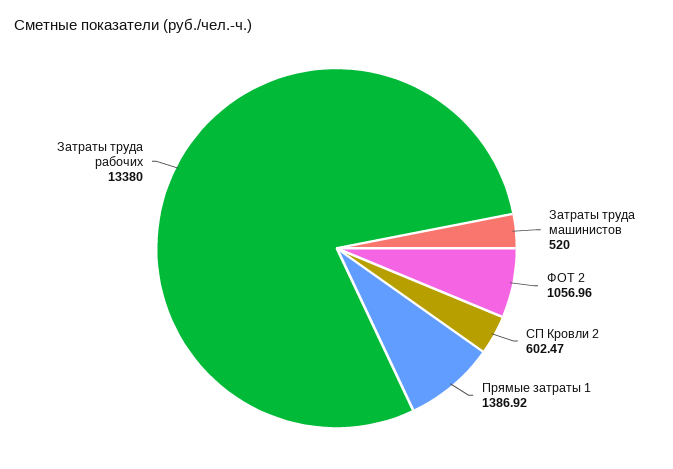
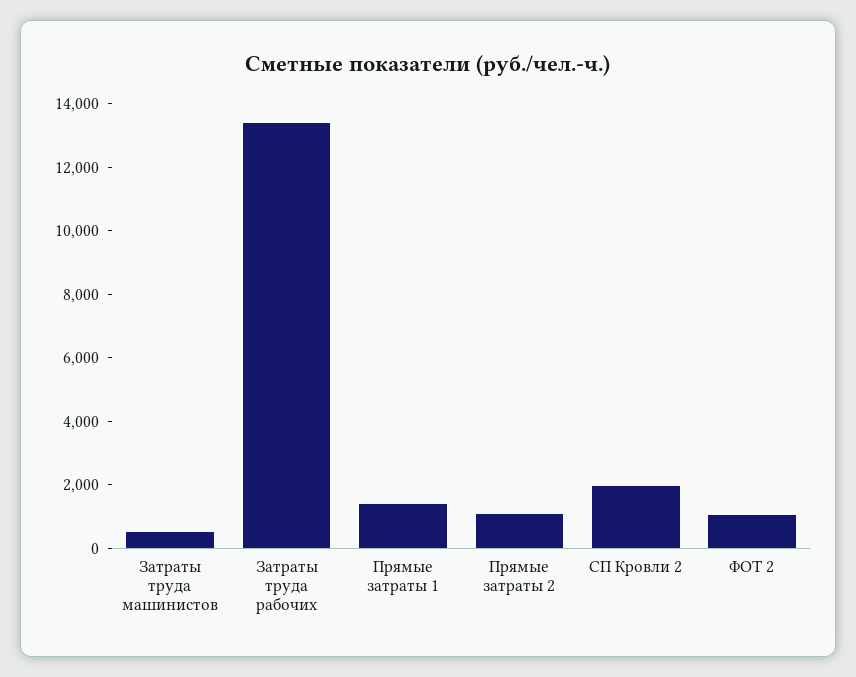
  {
    "Затраты труда машинистов": 520,
    "ФОТ 2": 1056.96,
-   "СП Кровли 2": 602.47,
+   "СП Кровли 2": 2000,
    "Прямые затраты 1": 1386.92,
-   "Затраты труда рабочих": 13380
+   "Затраты труда рабочих": 13380,
+   "Прямые затраты 2": 1000
  }

